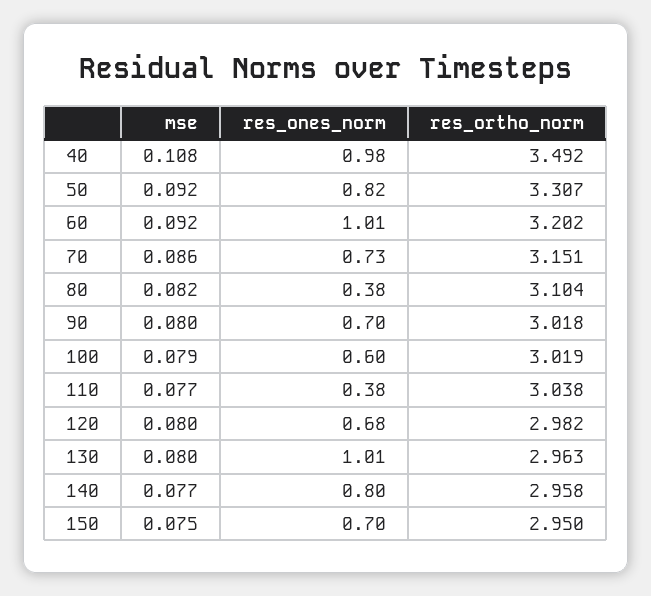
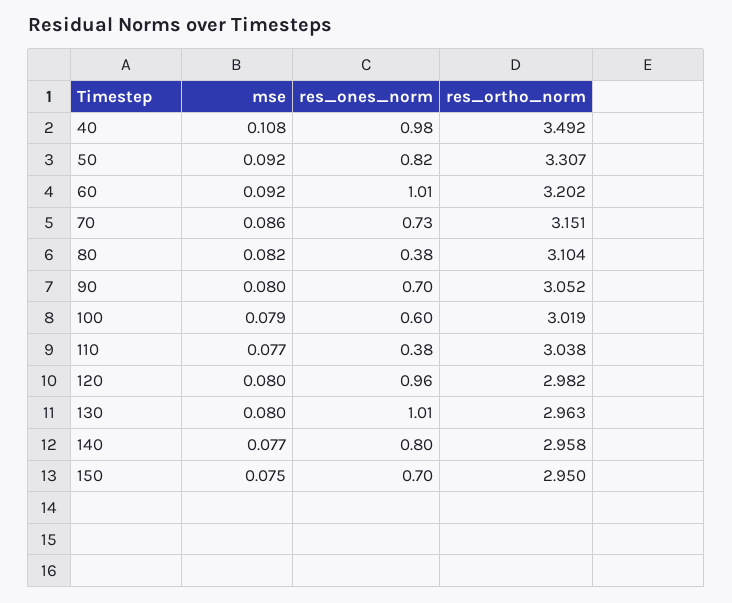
  {
    "mse": {
      "40": 0.108,
      "50": 0.092,
      "60": 0.092,
      "70": 0.086,
      "80": 0.082,
      "90": 0.08,
      "100": 0.079,
      "110": 0.077,
      "120": 0.08,
      "130": 0.08,
      "140": 0.077,
      "150": 0.075
    },
    "res_ones_norm": {
      "40": 0.98,
      "50": 0.82,
      "60": 1.01,
      "70": 0.73,
      "80": 0.38,
      "90": 0.7,
      "100": 0.6,
      "110": 0.38,
-     "120": 0.68,
+     "120": 0.96,
      "130": 1.01,
      "140": 0.8,
      "150": 0.7
    },
    "res_ortho_norm": {
      "40": 3.492,
      "50": 3.307,
      "60": 3.202,
      "70": 3.151,
      "80": 3.104,
-     "90": 3.018,
+     "90": 3.052,
      "100": 3.019,
      "110": 3.038,
      "120": 2.982,
      "130": 2.963,
      "140": 2.958,
      "150": 2.95
    }
  }

